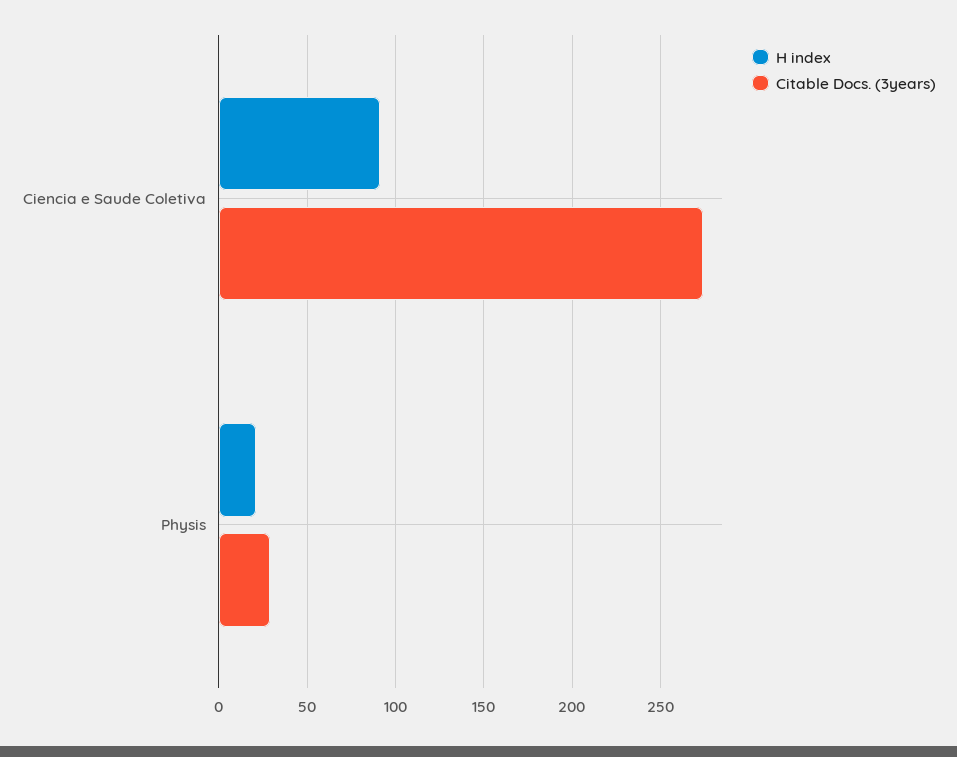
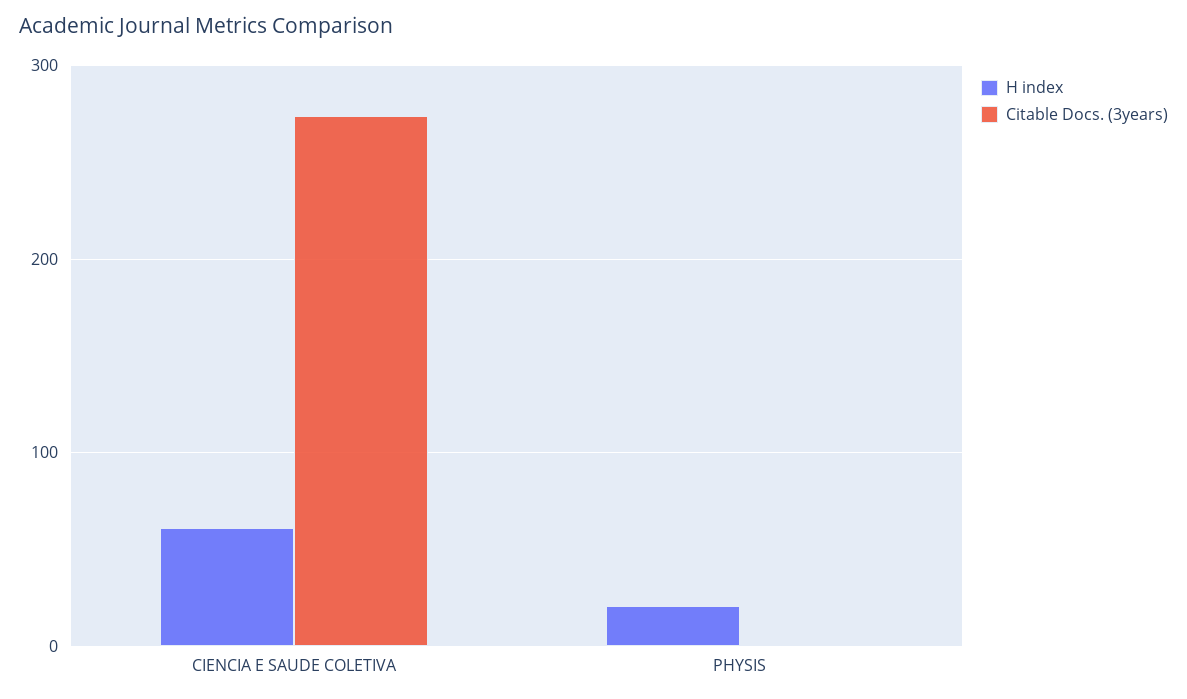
  {
    "H index": {
-     "Ciencia e Saude Coletiva": 90,
+     "Ciencia e Saude Coletiva": 60,
      "Physis": 20
    },
    "Citable Docs. (3years)": {
      "Ciencia e Saude Coletiva": 275,
-     "Physis": 30
+     "Physis": 0
    }
  }

